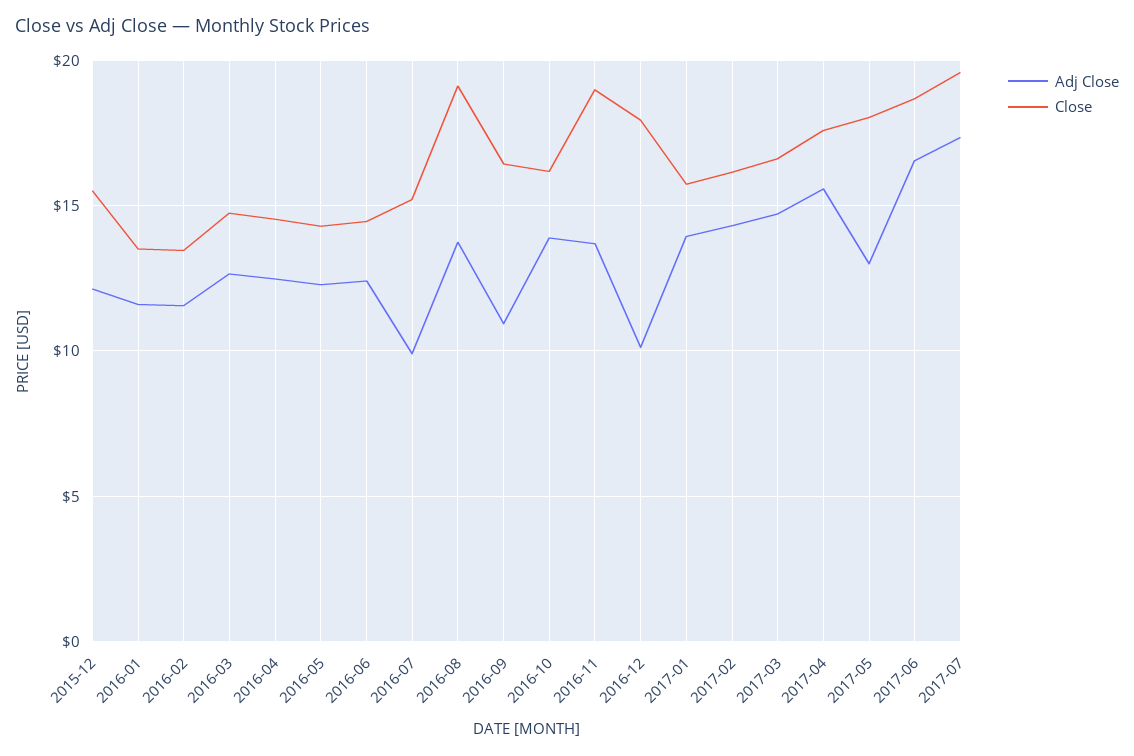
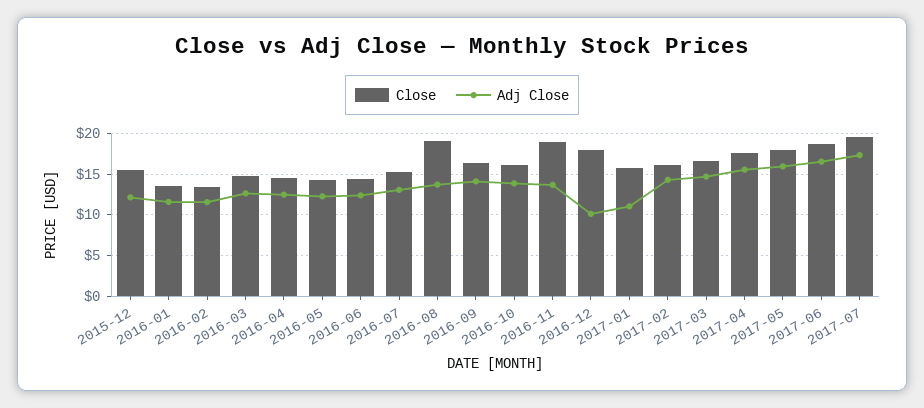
  {
    "Adj Close": {
      "2015-12": 12,
      "2016-01": 11.5,
      "2016-02": 11.5,
      "2016-03": 12.5,
      "2016-04": 12.5,
      "2016-05": 12.5,
      "2016-06": 12.5,
-     "2016-07": 10,
+     "2016-07": 13,
      "2016-08": 13.5,
-     "2016-09": 11,
+     "2016-09": 14,
      "2016-10": 14,
      "2016-11": 13.5,
      "2016-12": 10,
-     "2017-01": 14,
+     "2017-01": 11,
      "2017-02": 14.5,
      "2017-03": 14.5,
      "2017-04": 15.5,
-     "2017-05": 13,
+     "2017-05": 16,
      "2017-06": 16.5,
      "2017-07": 17.5
    },
    "Close": {
      "2015-12": 15.5,
      "2016-01": 13.5,
      "2016-02": 13.5,
      "2016-03": 14.5,
      "2016-04": 14.5,
      "2016-05": 14.5,
      "2016-06": 14.5,
      "2016-07": 15,
      "2016-08": 19,
      "2016-09": 16.5,
      "2016-10": 16,
      "2016-11": 19,
      "2016-12": 18,
      "2017-01": 15.5,
      "2017-02": 16,
      "2017-03": 16.5,
      "2017-04": 17.5,
      "2017-05": 18,
      "2017-06": 18.5,
      "2017-07": 19.5
    }
  }

